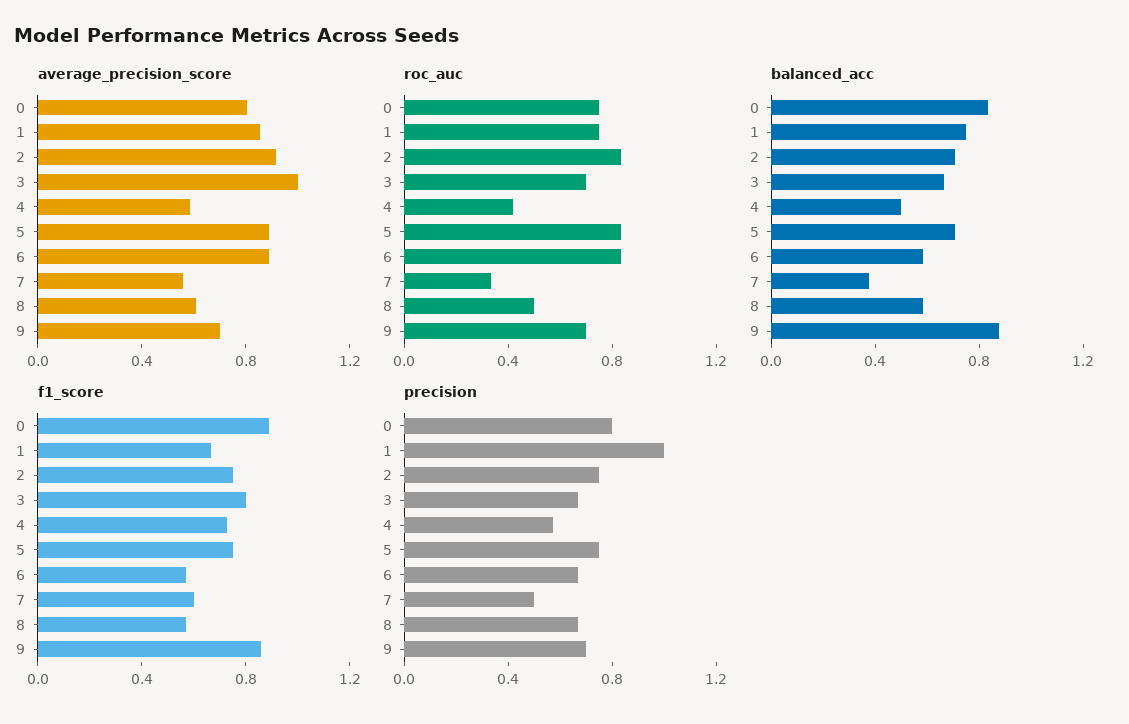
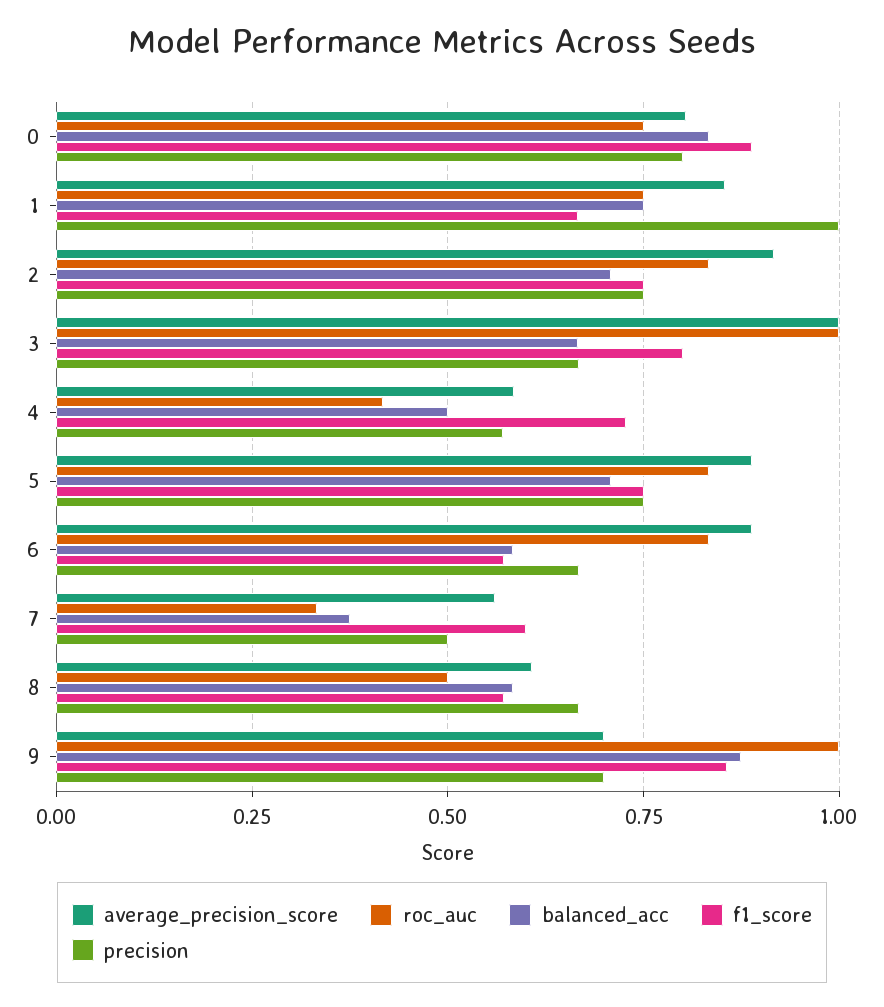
  {
    "average_precision_score": {
      "0": 0.8,
      "1": 0.85,
      "2": 0.925,
      "3": 1,
      "4": 0.575,
      "5": 0.9,
      "6": 0.9,
      "7": 0.55,
      "8": 0.6,
      "9": 0.7
    },
    "roc_auc": {
      "0": 0.75,
      "1": 0.75,
      "2": 0.825,
-     "3": 0.7,
+     "3": 1,
      "4": 0.425,
      "5": 0.825,
      "6": 0.825,
      "7": 0.325,
      "8": 0.5,
-     "9": 0.7
+     "9": 1
    },
    "balanced_acc": {
      "0": 0.825,
      "1": 0.75,
      "2": 0.7,
      "3": 0.675,
      "4": 0.5,
      "5": 0.7,
      "6": 0.575,
      "7": 0.375,
      "8": 0.575,
      "9": 0.875
    },
    "f1_score": {
      "0": 0.9,
      "1": 0.675,
      "2": 0.75,
      "3": 0.8,
      "4": 0.725,
      "5": 0.75,
      "6": 0.575,
      "7": 0.6,
      "8": 0.575,
      "9": 0.85
    },
    "precision": {
      "0": 0.8,
      "1": 1,
      "2": 0.75,
      "3": 0.675,
      "4": 0.575,
      "5": 0.75,
      "6": 0.675,
      "7": 0.5,
      "8": 0.675,
      "9": 0.7
    }
  }

